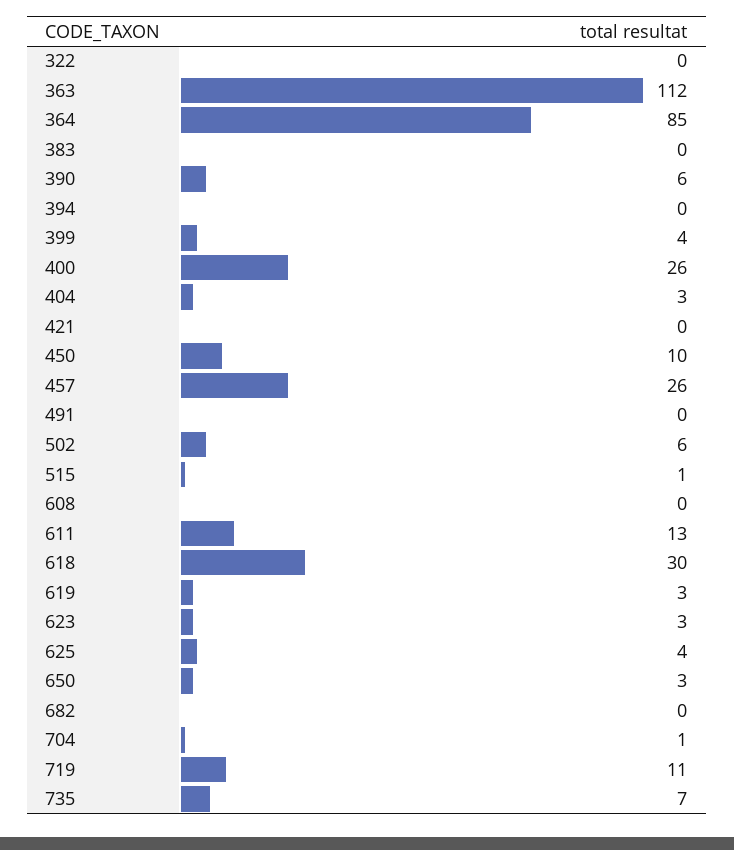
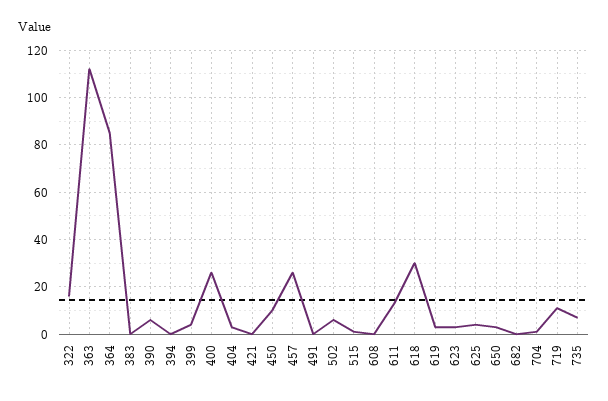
  {
-   "322": 0,
+   "322": 15,
    "363": 112,
    "364": 85,
    "383": 0,
    "390": 6,
    "394": 0,
    "399": 4,
    "400": 26,
    "404": 3,
    "421": 0,
    "450": 10,
    "457": 26,
    "491": 0,
    "502": 6,
    "515": 1,
    "608": 0,
    "611": 13,
    "618": 30,
    "619": 3,
    "623": 3,
    "625": 4,
    "650": 3,
    "682": 0,
    "704": 1,
    "719": 11,
    "735": 7
  }

